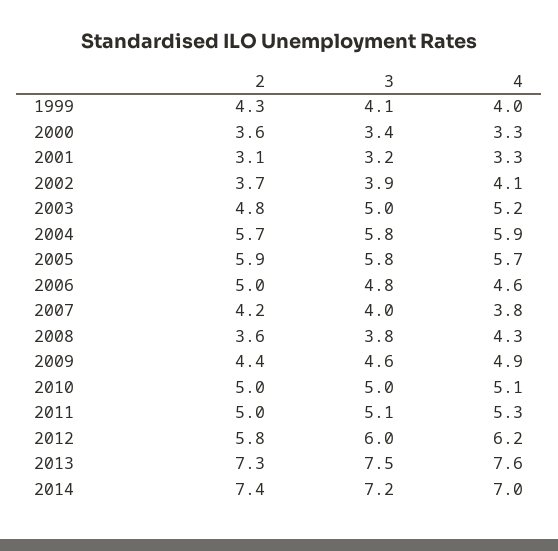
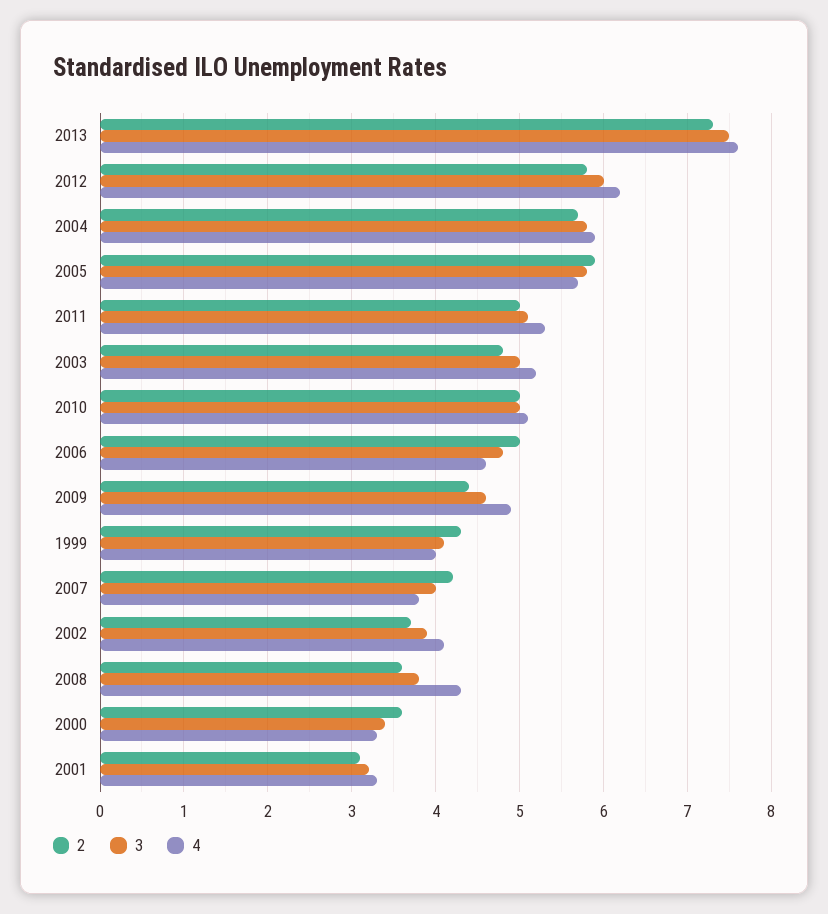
  {
    "2": {
      "1999": 4.3,
      "2000": 3.6,
      "2001": 3.1,
      "2002": 3.7,
      "2003": 4.8,
      "2004": 5.7,
      "2005": 5.9,
      "2006": 5,
      "2007": 4.2,
      "2008": 3.6,
      "2009": 4.4,
      "2010": 5,
      "2011": 5,
      "2012": 5.8,
-     "2013": 7.3,
+     "2013": 7.3
-     "2014": 7.4
    },
    "3": {
      "1999": 4.1,
      "2000": 3.4,
      "2001": 3.2,
      "2002": 3.9,
      "2003": 5,
      "2004": 5.8,
      "2005": 5.8,
      "2006": 4.8,
      "2007": 4,
      "2008": 3.8,
      "2009": 4.6,
      "2010": 5,
      "2011": 5.1,
      "2012": 6,
-     "2013": 7.5,
+     "2013": 7.5
-     "2014": 7.2
    },
    "4": {
      "1999": 4,
      "2000": 3.3,
      "2001": 3.3,
      "2002": 4.1,
      "2003": 5.2,
      "2004": 5.9,
      "2005": 5.7,
      "2006": 4.6,
      "2007": 3.8,
      "2008": 4.3,
      "2009": 4.9,
      "2010": 5.1,
      "2011": 5.3,
      "2012": 6.2,
-     "2013": 7.6,
+     "2013": 7.6
-     "2014": 7
    }
  }

